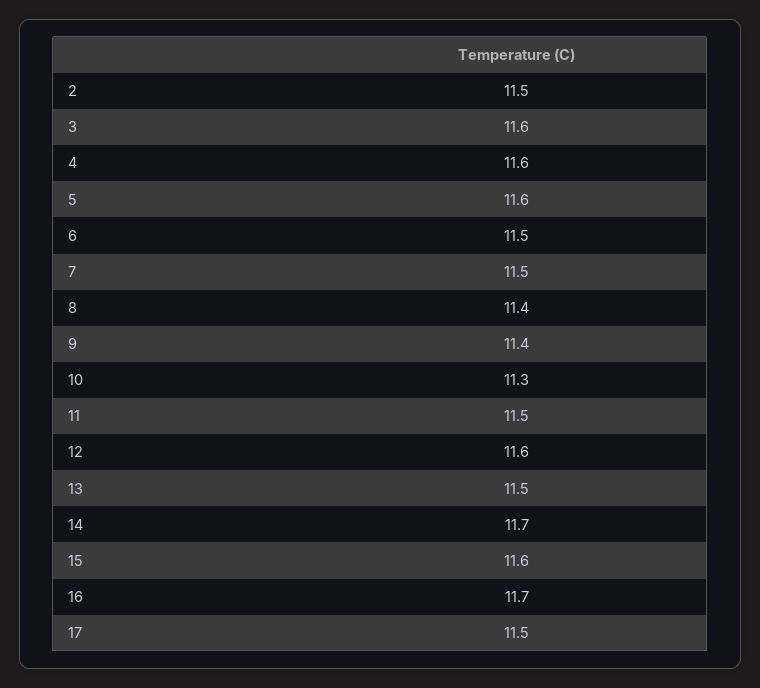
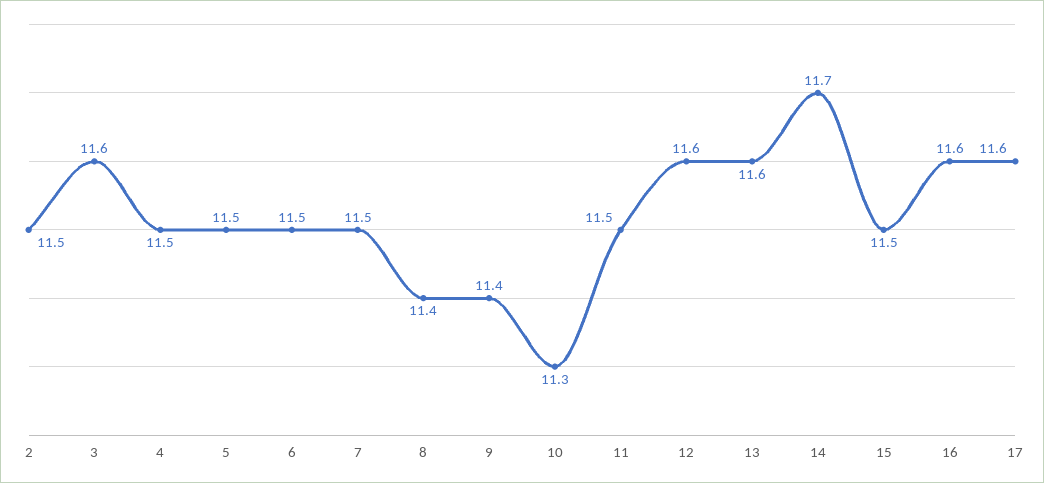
  {
    "2": 11.5,
    "3": 11.6,
-   "4": 11.6,
+   "4": 11.5,
-   "5": 11.6,
+   "5": 11.5,
    "6": 11.5,
    "7": 11.5,
    "8": 11.4,
    "9": 11.4,
    "10": 11.3,
    "11": 11.5,
    "12": 11.6,
-   "13": 11.5,
+   "13": 11.6,
    "14": 11.7,
-   "15": 11.6,
+   "15": 11.5,
-   "16": 11.7,
+   "16": 11.6,
-   "17": 11.5
+   "17": 11.6
  }

